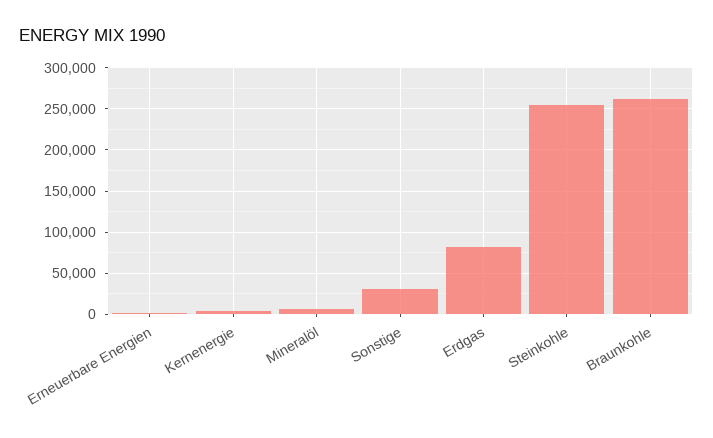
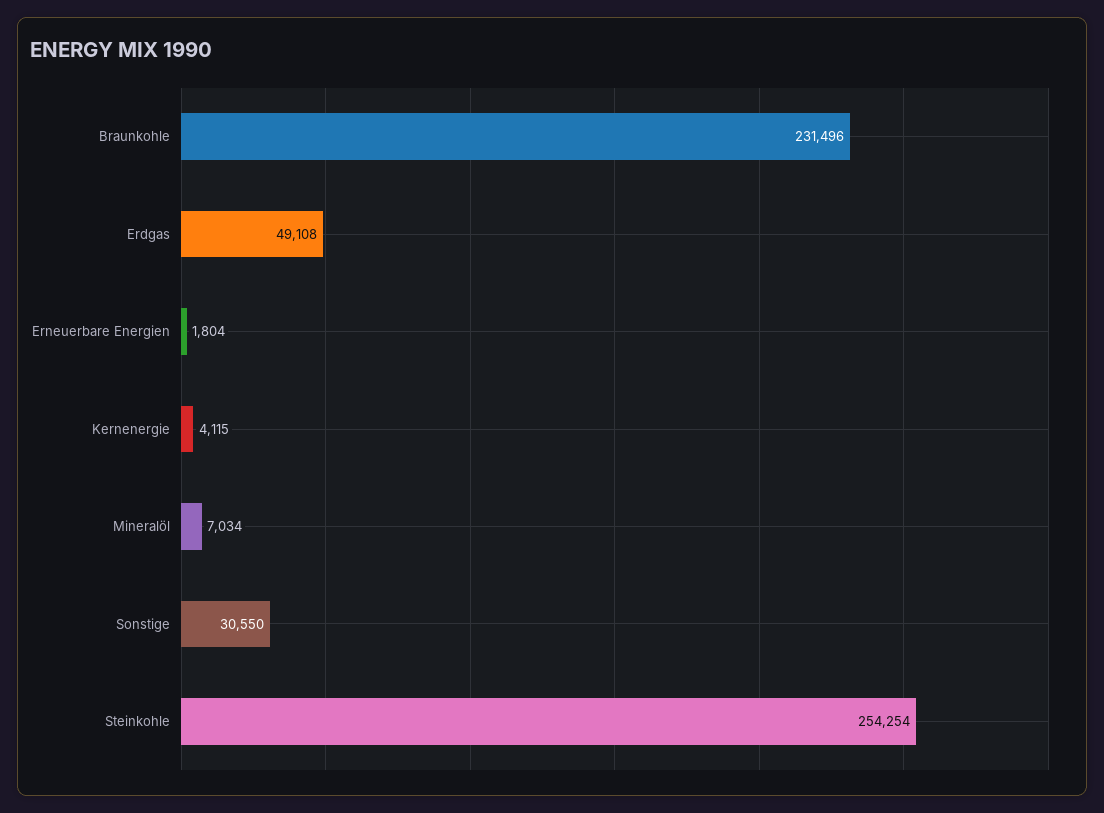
  {
    "Erneuerbare Energien": 1804,
    "Kernenergie": 4115,
    "Mineralöl": 7034,
    "Sonstige": 30550,
-   "Erdgas": 80000,
+   "Erdgas": 49108,
    "Steinkohle": 254254,
-   "Braunkohle": 260000
+   "Braunkohle": 231496
  }

